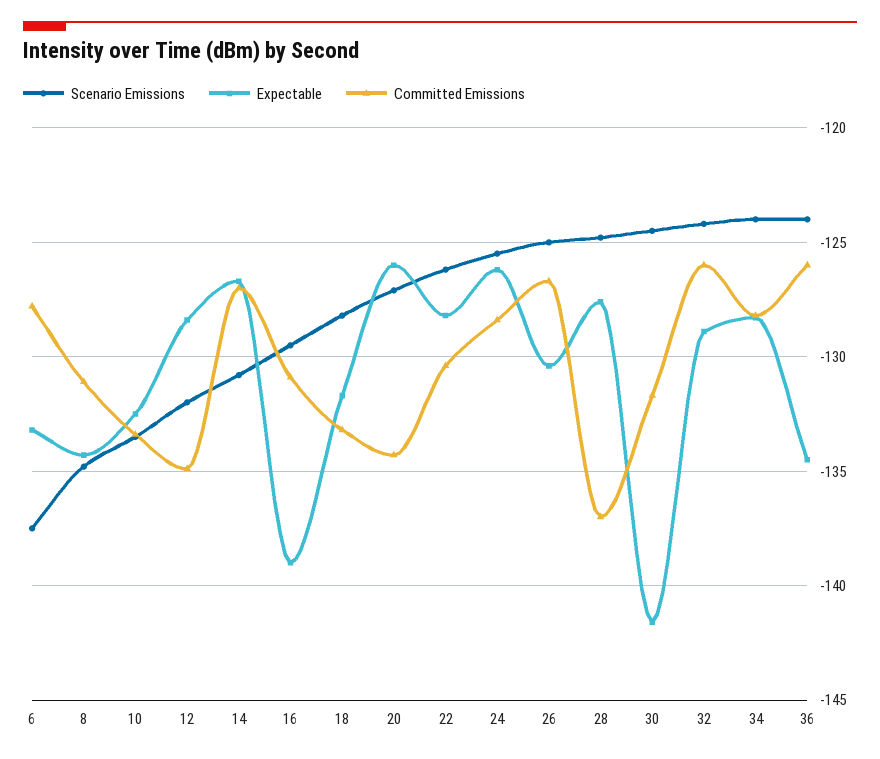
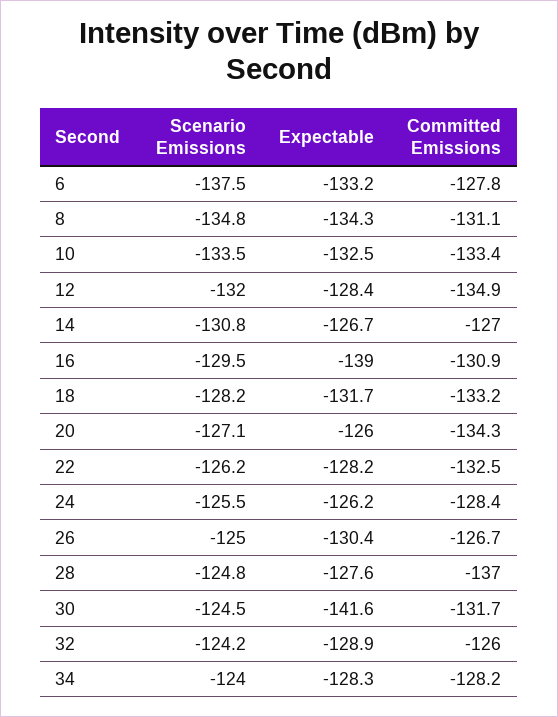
  {
    "Scenario Emissions": {
      "6": -137.5,
      "8": -134.8,
      "10": -133.5,
      "12": -132,
      "14": -130.8,
      "16": -129.5,
      "18": -128.2,
      "20": -127.1,
      "22": -126.2,
      "24": -125.5,
      "26": -125,
      "28": -124.8,
      "30": -124.5,
      "32": -124.2,
-     "34": -124,
+     "34": -124
-     "36": -124
    },
    "Expectable": {
      "6": -133.2,
      "8": -134.3,
      "10": -132.5,
      "12": -128.4,
      "14": -126.7,
      "16": -139,
      "18": -131.7,
      "20": -126,
      "22": -128.2,
      "24": -126.2,
      "26": -130.4,
      "28": -127.6,
      "30": -141.6,
      "32": -128.9,
-     "34": -128.3,
+     "34": -128.3
-     "36": -134.5
    },
    "Committed Emissions": {
      "6": -127.8,
      "8": -131.1,
      "10": -133.4,
      "12": -134.9,
      "14": -127,
      "16": -130.9,
      "18": -133.2,
      "20": -134.3,
-     "22": -130.5,
+     "22": -132.5,
      "24": -128.4,
      "26": -126.7,
      "28": -137,
      "30": -131.7,
      "32": -126,
-     "34": -128.2,
+     "34": -128.2
-     "36": -126
    }
  }

